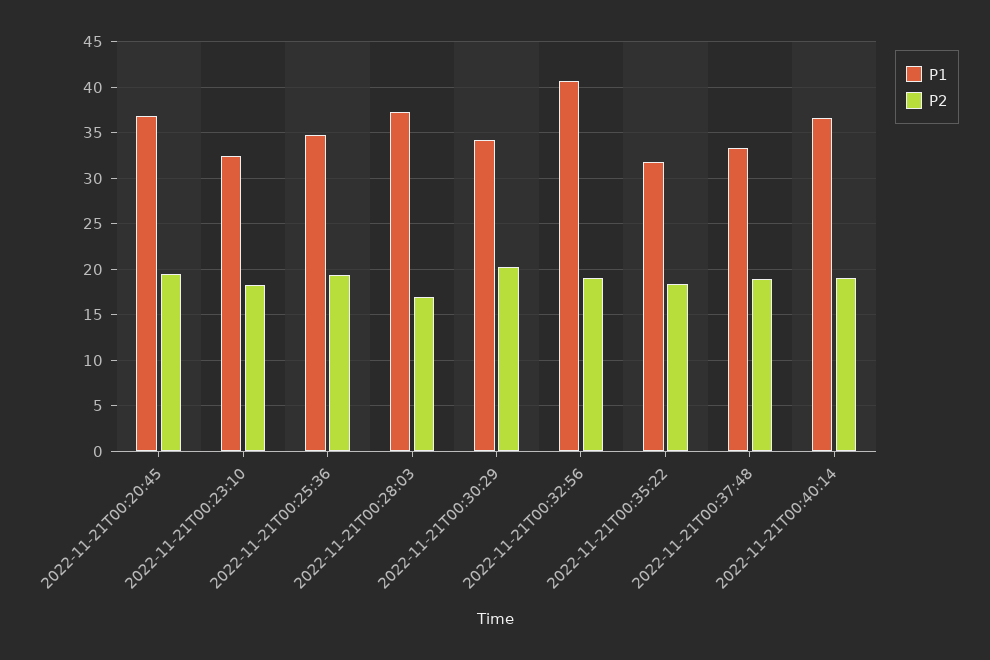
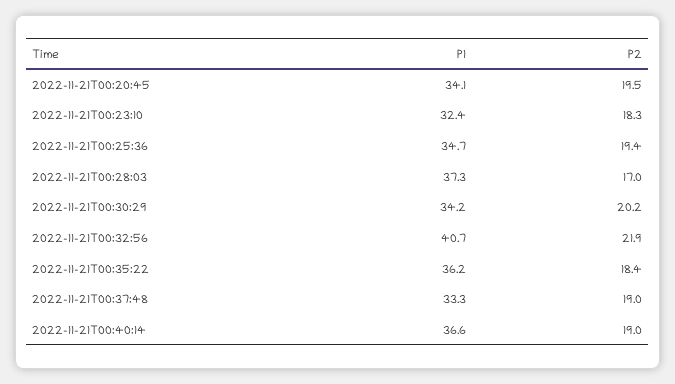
  {
    "P1": {
-     "2022-11-21T00:20:45": 37,
+     "2022-11-21T00:20:45": 34.1,
      "2022-11-21T00:23:10": 32.4,
      "2022-11-21T00:25:36": 34.7,
      "2022-11-21T00:28:03": 37.3,
      "2022-11-21T00:30:29": 34.2,
      "2022-11-21T00:32:56": 40.7,
-     "2022-11-21T00:35:22": 32,
+     "2022-11-21T00:35:22": 36.2,
      "2022-11-21T00:37:48": 33.3,
      "2022-11-21T00:40:14": 36.6
    },
    "P2": {
      "2022-11-21T00:20:45": 19.5,
      "2022-11-21T00:23:10": 18.3,
      "2022-11-21T00:25:36": 19.4,
      "2022-11-21T00:28:03": 17,
      "2022-11-21T00:30:29": 20.2,
-     "2022-11-21T00:32:56": 19,
+     "2022-11-21T00:32:56": 21.9,
      "2022-11-21T00:35:22": 18.4,
      "2022-11-21T00:37:48": 19,
      "2022-11-21T00:40:14": 19
    }
  }

